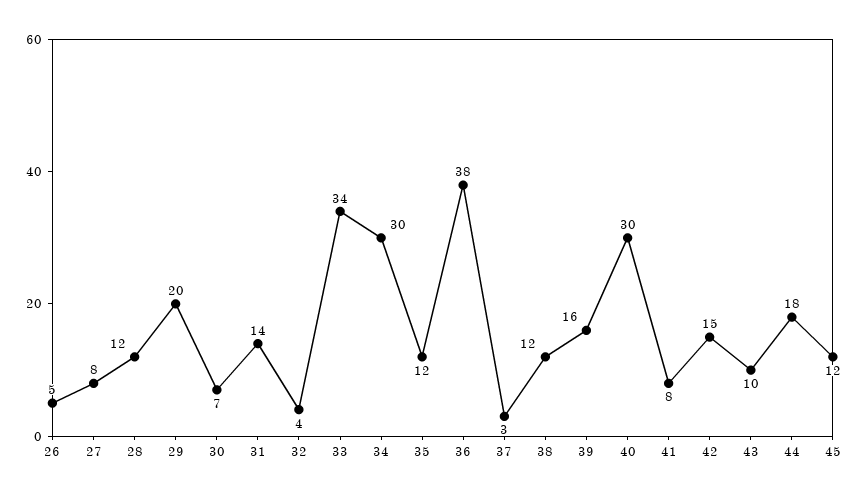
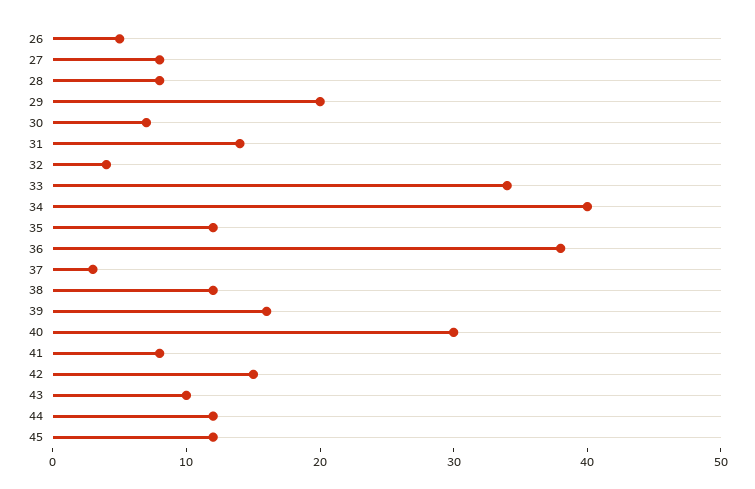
  {
    "26": 5,
    "27": 8,
-   "28": 12,
+   "28": 8,
    "29": 20,
    "30": 7,
    "31": 14,
    "32": 4,
    "33": 34,
-   "34": 30,
+   "34": 40,
    "35": 12,
    "36": 38,
    "37": 3,
    "38": 12,
    "39": 16,
    "40": 30,
    "41": 8,
    "42": 15,
    "43": 10,
-   "44": 18,
+   "44": 12,
    "45": 12
  }

